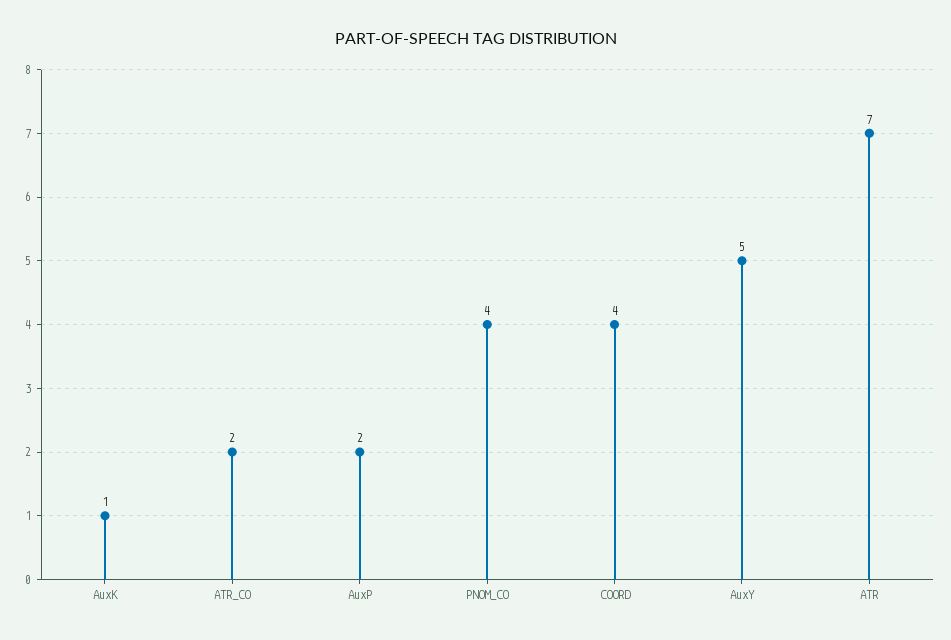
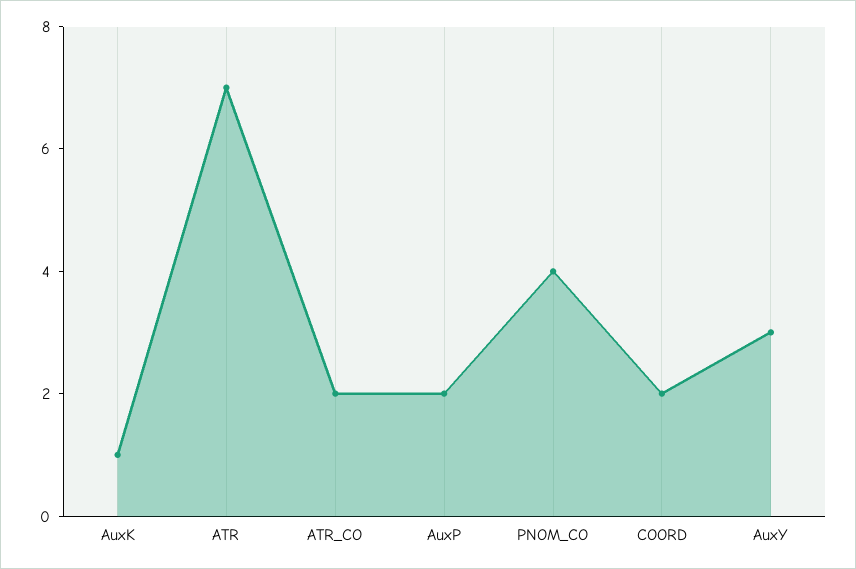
  {
    "AuxK": 1,
    "ATR_CO": 2,
    "AuxP": 2,
    "PNOM_CO": 4,
-   "COORD": 4,
+   "COORD": 2,
-   "AuxY": 5,
+   "AuxY": 3,
    "ATR": 7
  }

